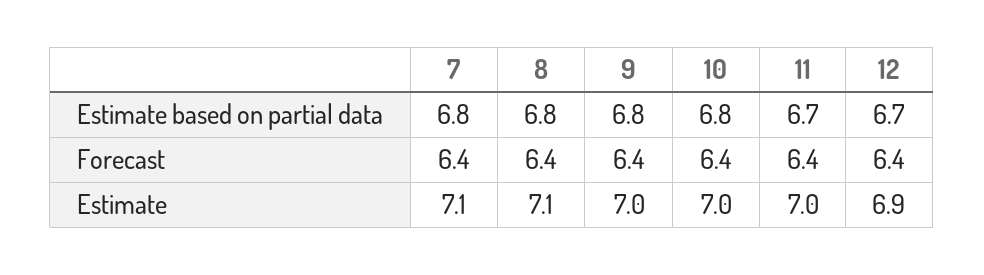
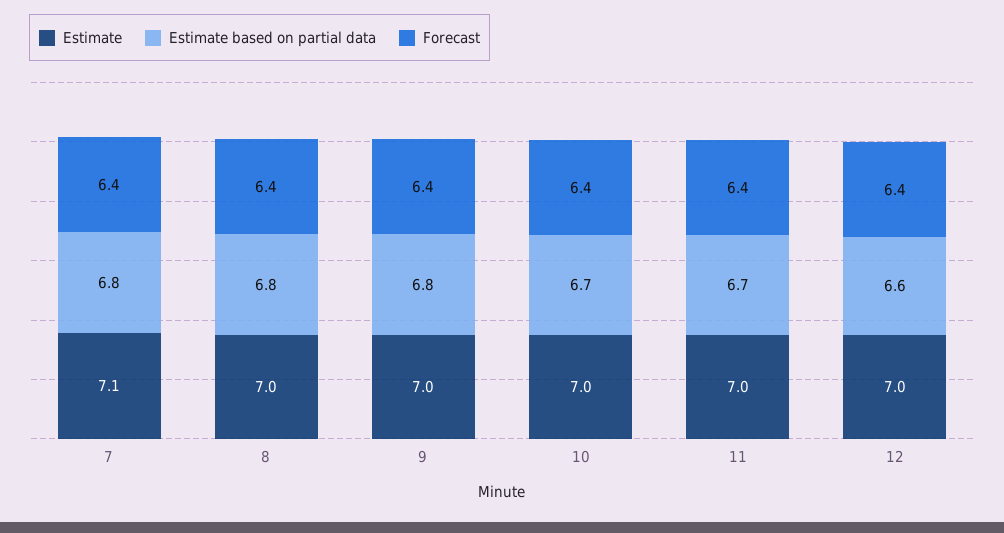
  {
    "Estimate based on partial data": {
      "7": 6.8,
      "8": 6.8,
      "9": 6.8,
-     "10": 6.8,
+     "10": 6.7,
      "11": 6.7,
-     "12": 6.7
+     "12": 6.6
    },
    "Forecast": {
      "7": 6.4,
      "8": 6.4,
      "9": 6.4,
      "10": 6.4,
      "11": 6.4,
      "12": 6.4
    },
    "Estimate": {
      "7": 7.1,
-     "8": 7.1,
+     "8": 7,
      "9": 7,
      "10": 7,
      "11": 7,
-     "12": 6.9
+     "12": 7
    }
  }

